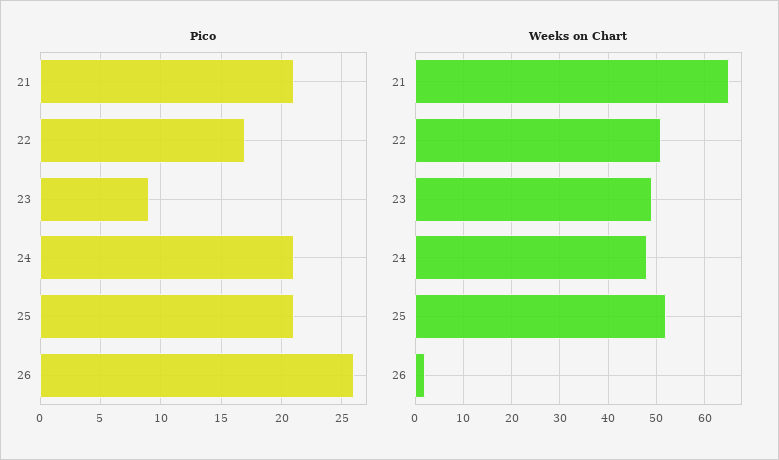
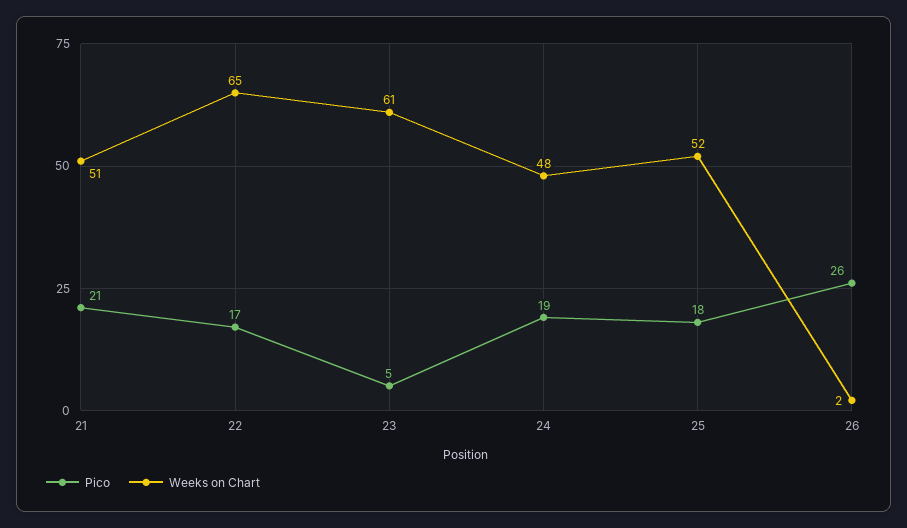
  {
    "Pico": {
      "21": 21,
      "22": 17,
-     "23": 9,
+     "23": 5,
-     "24": 21,
+     "24": 19,
-     "25": 21,
+     "25": 18,
      "26": 26
    },
    "Weeks on Chart": {
-     "21": 65,
+     "21": 51,
-     "22": 50,
+     "22": 65,
-     "23": 50,
+     "23": 61,
      "24": 48,
      "25": 52,
      "26": 2
    }
  }

